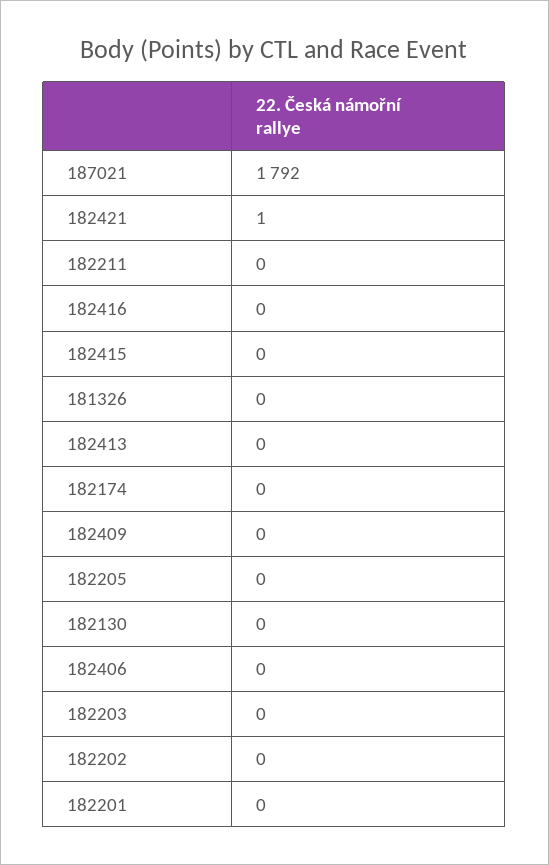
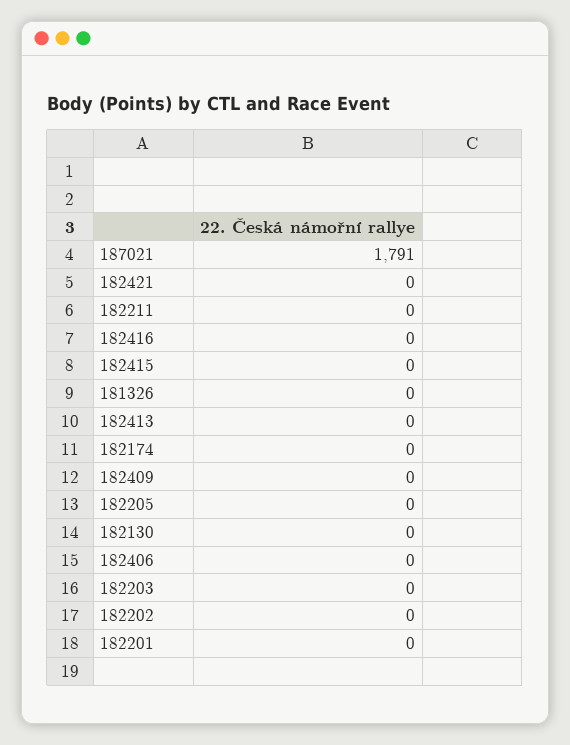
  {
-   "187021": 1792,
+   "187021": 1791,
-   "182421": 1,
+   "182421": 0,
    "182211": 0,
    "182416": 0,
    "182415": 0,
    "181326": 0,
    "182413": 0,
    "182174": 0,
    "182409": 0,
    "182205": 0,
    "182130": 0,
    "182406": 0,
    "182203": 0,
    "182202": 0,
    "182201": 0
  }

